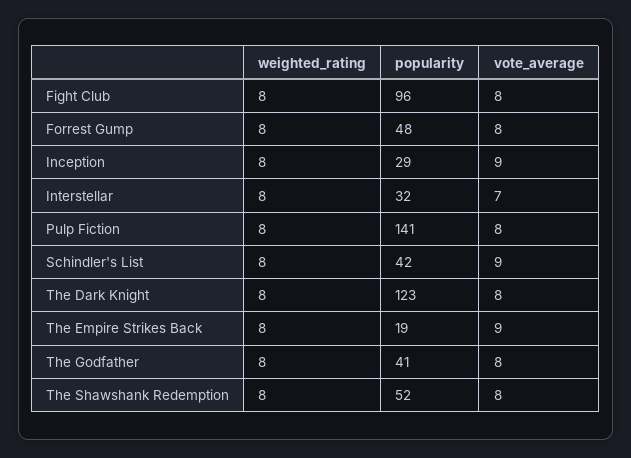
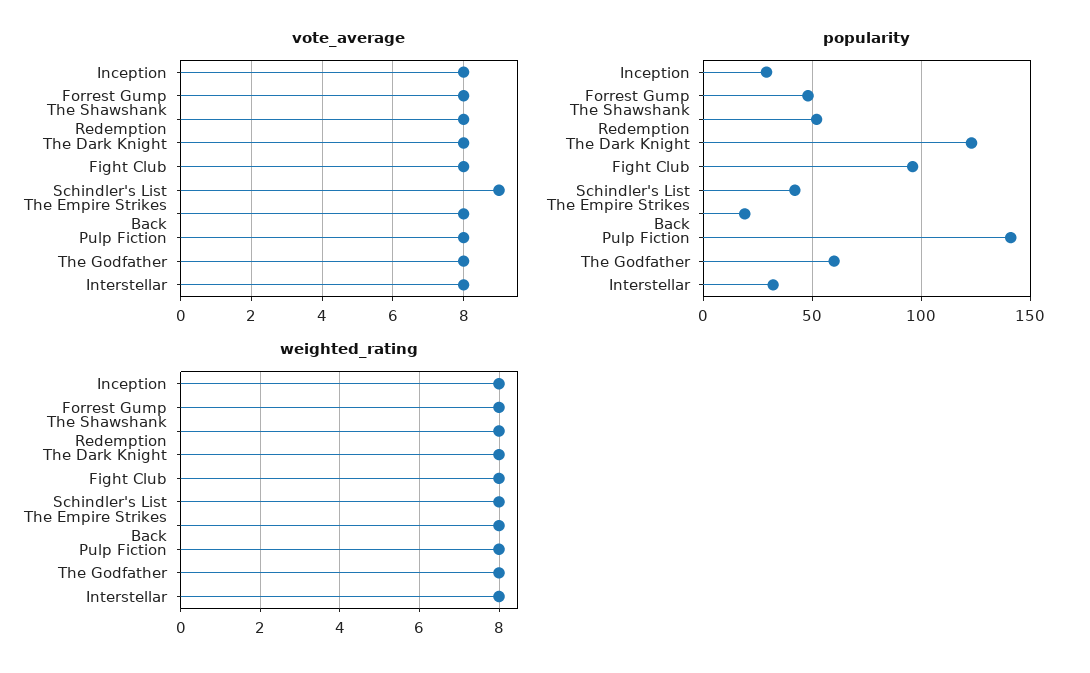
  {
    "weighted_rating": {
      "Fight Club": 8,
      "Forrest Gump": 8,
      "Inception": 8,
      "Interstellar": 8,
      "Pulp Fiction": 8,
      "Schindler's List": 8,
      "The Dark Knight": 8,
      "The Empire Strikes Back": 8,
      "The Godfather": 8,
      "The Shawshank Redemption": 8
    },
    "popularity": {
      "Fight Club": 96,
      "Forrest Gump": 48,
      "Inception": 29,
      "Interstellar": 32,
      "Pulp Fiction": 141,
      "Schindler's List": 42,
      "The Dark Knight": 123,
      "The Empire Strikes Back": 19,
-     "The Godfather": 41,
+     "The Godfather": 60,
      "The Shawshank Redemption": 52
    },
    "vote_average": {
      "Fight Club": 8,
      "Forrest Gump": 8,
-     "Inception": 9,
+     "Inception": 8,
-     "Interstellar": 7,
+     "Interstellar": 8,
      "Pulp Fiction": 8,
      "Schindler's List": 9,
      "The Dark Knight": 8,
-     "The Empire Strikes Back": 9,
+     "The Empire Strikes Back": 8,
      "The Godfather": 8,
      "The Shawshank Redemption": 8
    }
  }

